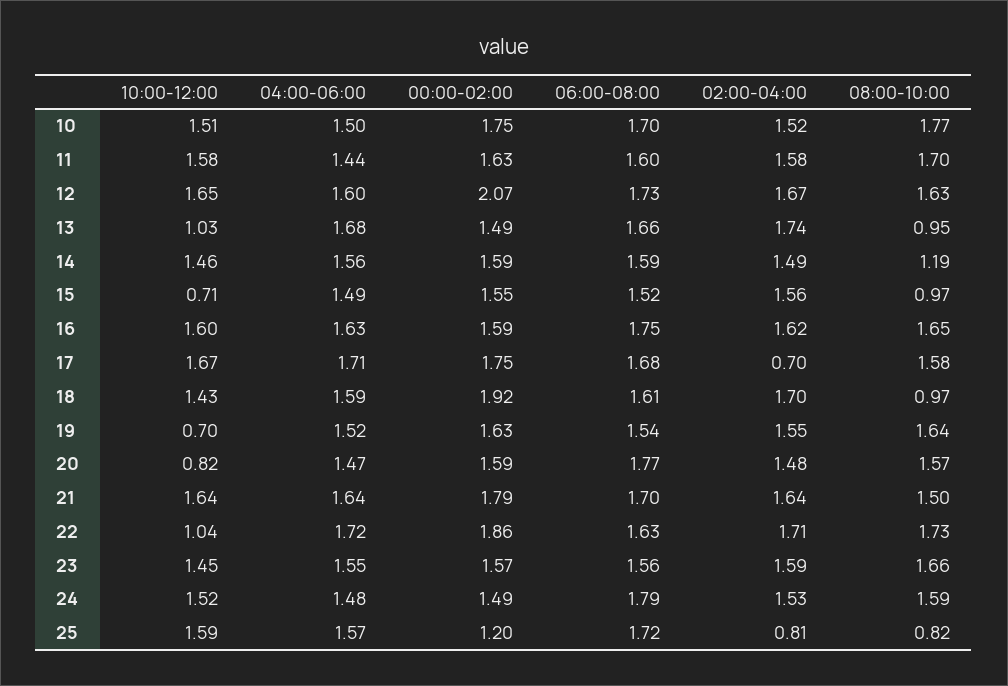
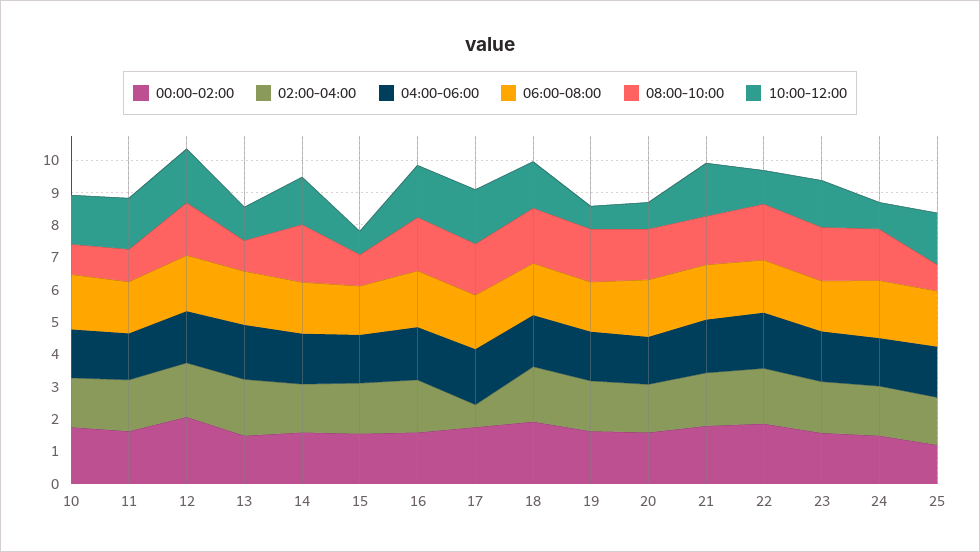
  {
    "10:00-12:00": {
      "10": 1.51,
      "11": 1.58,
      "12": 1.65,
      "13": 1.03,
      "14": 1.46,
      "15": 0.71,
      "16": 1.6,
      "17": 1.67,
      "18": 1.43,
      "19": 0.7,
      "20": 0.82,
      "21": 1.64,
      "22": 1.04,
      "23": 1.45,
-     "24": 1.52,
+     "24": 0.75,
      "25": 1.59
    },
    "04:00-06:00": {
      "10": 1.5,
      "11": 1.44,
      "12": 1.6,
      "13": 1.68,
      "14": 1.56,
      "15": 1.49,
      "16": 1.63,
      "17": 1.71,
      "18": 1.59,
      "19": 1.52,
      "20": 1.47,
      "21": 1.64,
      "22": 1.72,
      "23": 1.55,
      "24": 1.48,
      "25": 1.57
    },
    "00:00-02:00": {
      "10": 1.75,
      "11": 1.63,
      "12": 2.07,
      "13": 1.49,
      "14": 1.59,
      "15": 1.55,
      "16": 1.59,
      "17": 1.75,
      "18": 1.92,
      "19": 1.63,
      "20": 1.59,
      "21": 1.79,
      "22": 1.86,
      "23": 1.57,
      "24": 1.49,
      "25": 1.2
    },
    "06:00-08:00": {
      "10": 1.7,
      "11": 1.6,
      "12": 1.73,
      "13": 1.66,
      "14": 1.59,
      "15": 1.52,
      "16": 1.75,
      "17": 1.68,
      "18": 1.61,
      "19": 1.54,
      "20": 1.77,
      "21": 1.7,
      "22": 1.63,
      "23": 1.56,
      "24": 1.79,
      "25": 1.72
    },
    "02:00-04:00": {
      "10": 1.52,
      "11": 1.58,
      "12": 1.67,
      "13": 1.74,
      "14": 1.49,
      "15": 1.56,
      "16": 1.62,
      "17": 0.7,
      "18": 1.7,
      "19": 1.55,
      "20": 1.48,
      "21": 1.64,
      "22": 1.71,
      "23": 1.59,
      "24": 1.53,
-     "25": 0.81
+     "25": 1.5
    },
    "08:00-10:00": {
-     "10": 1.77,
+     "10": 1,
-     "11": 1.7,
+     "11": 1,
      "12": 1.63,
      "13": 0.95,
-     "14": 1.19,
+     "14": 1.75,
      "15": 0.97,
      "16": 1.65,
      "17": 1.58,
-     "18": 0.97,
+     "18": 1.75,
      "19": 1.64,
      "20": 1.57,
      "21": 1.5,
      "22": 1.73,
      "23": 1.66,
      "24": 1.59,
      "25": 0.82
    }
  }

